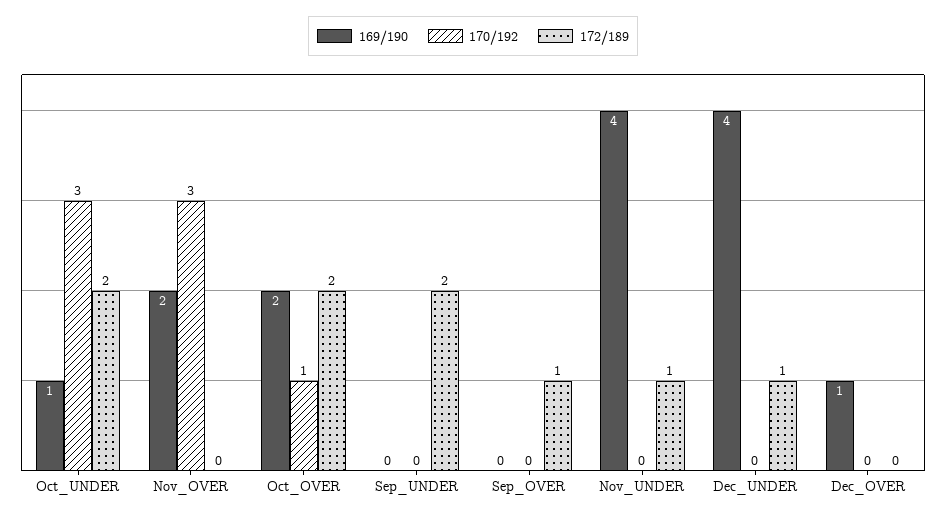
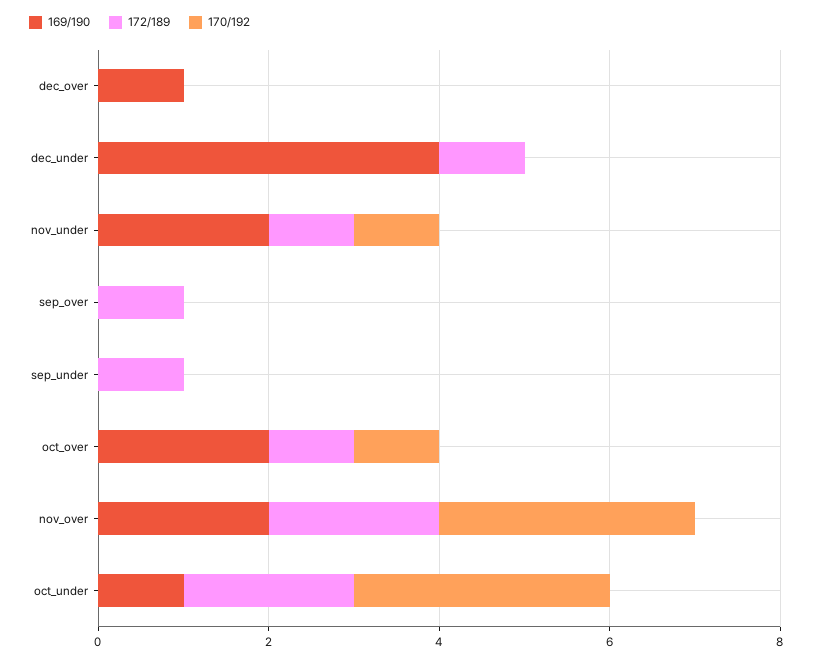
  {
    "169/190": {
      "Oct_UNDER": 1,
      "Nov_OVER": 2,
      "Oct_OVER": 2,
      "Sep_UNDER": 0,
      "Sep_OVER": 0,
-     "Nov_UNDER": 4,
+     "Nov_UNDER": 2,
      "Dec_UNDER": 4,
      "Dec_OVER": 1
    },
    "170/192": {
      "Oct_UNDER": 3,
      "Nov_OVER": 3,
      "Oct_OVER": 1,
      "Sep_UNDER": 0,
      "Sep_OVER": 0,
-     "Nov_UNDER": 0,
+     "Nov_UNDER": 1,
      "Dec_UNDER": 0,
      "Dec_OVER": 0
    },
    "172/189": {
      "Oct_UNDER": 2,
-     "Nov_OVER": 0,
+     "Nov_OVER": 2,
-     "Oct_OVER": 2,
+     "Oct_OVER": 1,
-     "Sep_UNDER": 2,
+     "Sep_UNDER": 1,
      "Sep_OVER": 1,
      "Nov_UNDER": 1,
      "Dec_UNDER": 1,
      "Dec_OVER": 0
    }
  }

